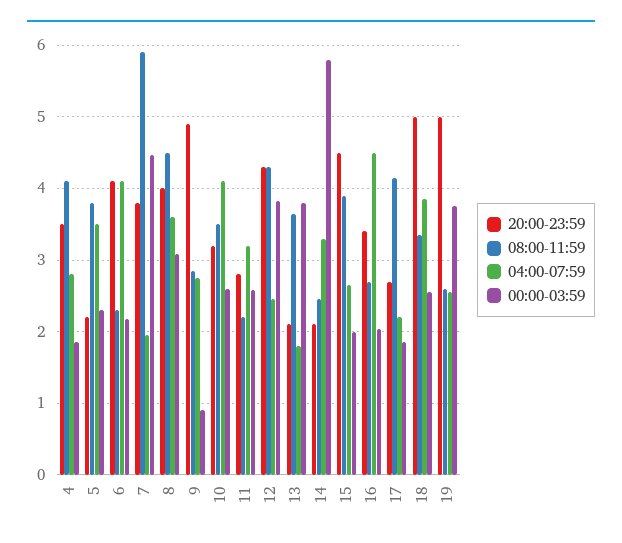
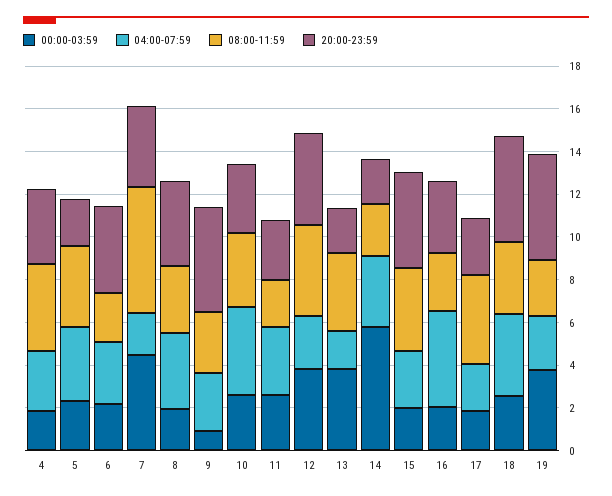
  {
    "20:00-23:59": {
      "4": 3.5,
      "5": 2.2,
      "6": 4.1,
      "7": 3.8,
      "8": 4,
      "9": 4.9,
      "10": 3.2,
      "11": 2.8,
      "12": 4.3,
      "13": 2.1,
      "14": 2.1,
      "15": 4.5,
      "16": 3.4,
      "17": 2.7,
      "18": 5,
      "19": 5
    },
    "08:00-11:59": {
      "4": 4.1,
      "5": 3.8,
      "6": 2.3,
      "7": 5.9,
-     "8": 4.5,
+     "8": 3,
      "9": 2.9,
      "10": 3.5,
      "11": 2.2,
      "12": 4.3,
      "13": 3.7,
      "14": 2.5,
      "15": 3.9,
      "16": 2.7,
      "17": 4.2,
      "18": 3.4,
      "19": 2.6
    },
    "04:00-07:59": {
      "4": 2.8,
      "5": 3.5,
-     "6": 4.1,
+     "6": 3,
      "7": 2,
      "8": 3.6,
      "9": 2.8,
      "10": 4.1,
      "11": 3.2,
      "12": 2.5,
      "13": 1.8,
      "14": 3.3,
      "15": 2.7,
      "16": 4.5,
      "17": 2.2,
      "18": 3.9,
      "19": 2.6
    },
    "00:00-03:59": {
      "4": 1.9,
      "5": 2.3,
      "6": 2.2,
      "7": 4.5,
-     "8": 3.1,
+     "8": 2,
      "9": 0.9,
      "10": 2.6,
      "11": 2.6,
      "12": 3.8,
      "13": 3.8,
      "14": 5.8,
      "15": 2,
      "16": 2,
      "17": 1.9,
      "18": 2.6,
      "19": 3.8
    }
  }

